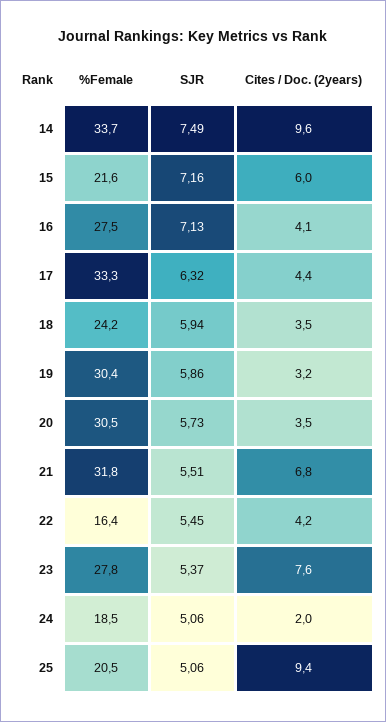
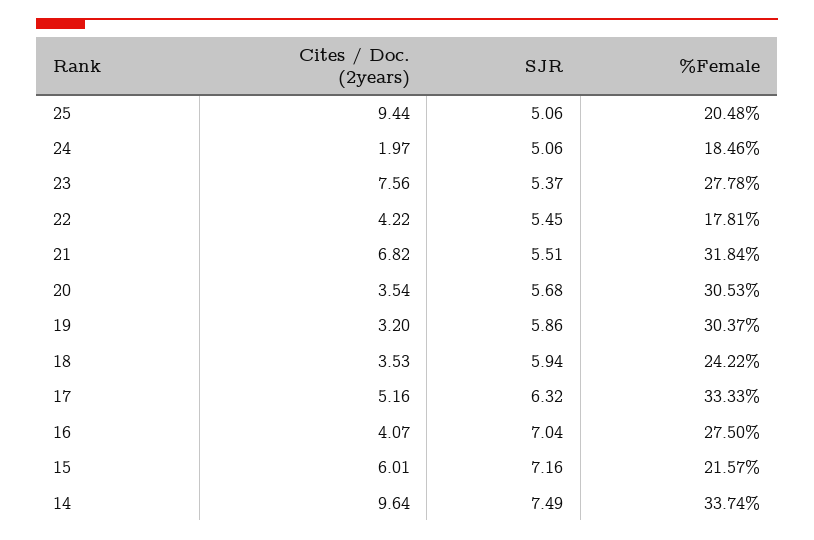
  {
    "%Female": {
      "14": 33.74,
      "15": 21.57,
      "16": 27.5,
      "17": 33.33,
      "18": 24.22,
      "19": 30.37,
      "20": 30.53,
      "21": 31.84,
-     "22": 16.4,
+     "22": 17.81,
      "23": 27.78,
      "24": 18.46,
      "25": 20.48
    },
    "SJR": {
      "14": 7.49,
      "15": 7.16,
-     "16": 7.13,
+     "16": 7.04,
      "17": 6.32,
      "18": 5.94,
      "19": 5.86,
-     "20": 5.73,
+     "20": 5.68,
      "21": 5.51,
      "22": 5.45,
      "23": 5.37,
      "24": 5.06,
      "25": 5.06
    },
    "Cites / Doc. (2years)": {
      "14": 9.64,
      "15": 6.01,
      "16": 4.07,
-     "17": 4.4,
+     "17": 5.16,
      "18": 3.53,
      "19": 3.2,
      "20": 3.54,
      "21": 6.82,
      "22": 4.22,
      "23": 7.56,
      "24": 1.97,
      "25": 9.44
    }
  }

